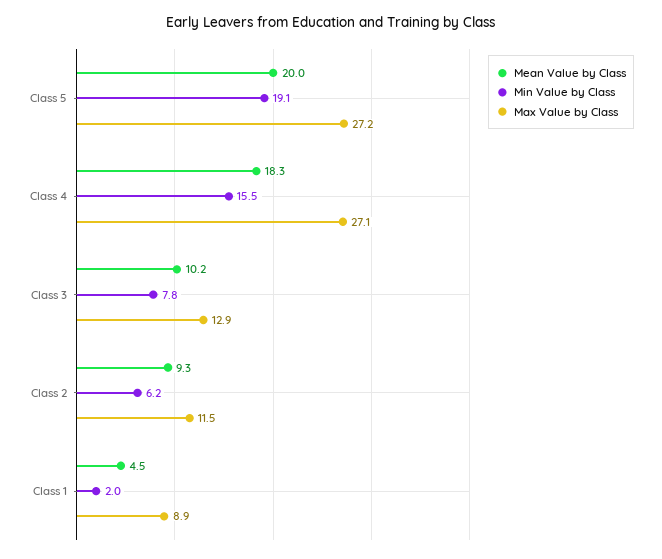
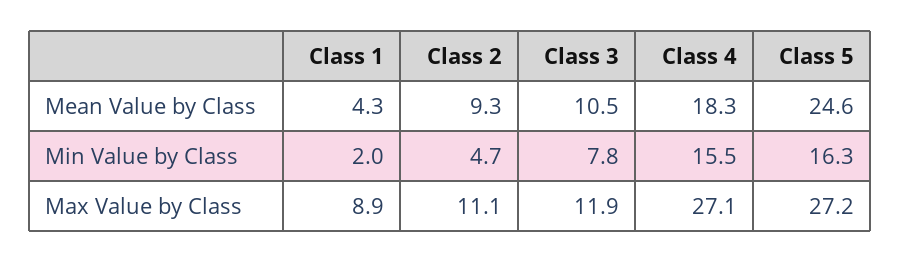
  {
    "Mean Value by Class": {
-     "Class 5": 20,
+     "Class 5": 24.6,
      "Class 4": 18.3,
-     "Class 3": 10.2,
+     "Class 3": 10.5,
      "Class 2": 9.3,
-     "Class 1": 4.5
+     "Class 1": 4.3
    },
    "Min Value by Class": {
-     "Class 5": 19.1,
+     "Class 5": 16.3,
      "Class 4": 15.5,
      "Class 3": 7.8,
-     "Class 2": 6.2,
+     "Class 2": 4.7,
      "Class 1": 2
    },
    "Max Value by Class": {
      "Class 5": 27.2,
      "Class 4": 27.1,
-     "Class 3": 12.9,
+     "Class 3": 11.9,
-     "Class 2": 11.5,
+     "Class 2": 11.1,
      "Class 1": 8.9
    }
  }

